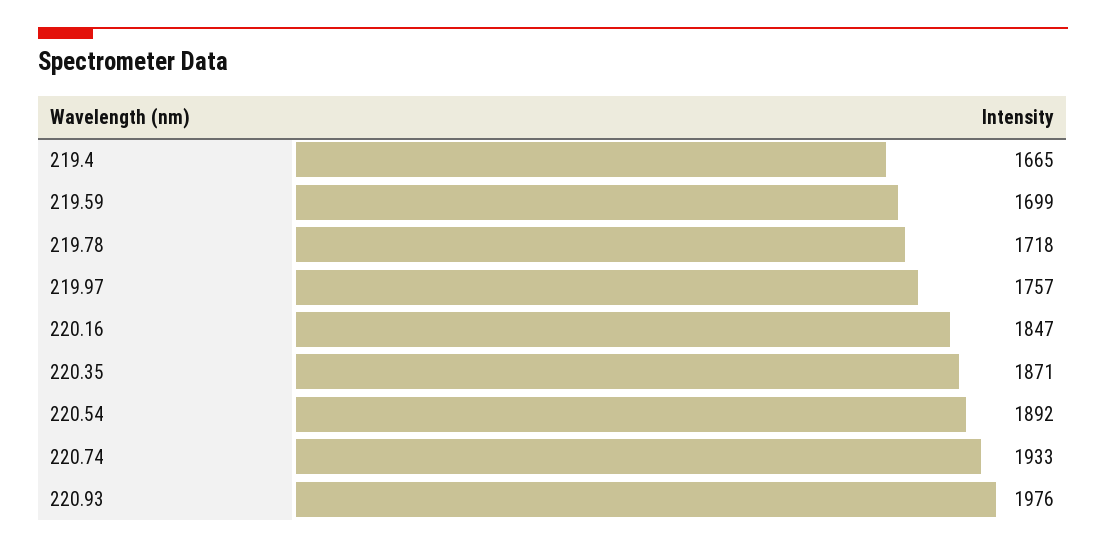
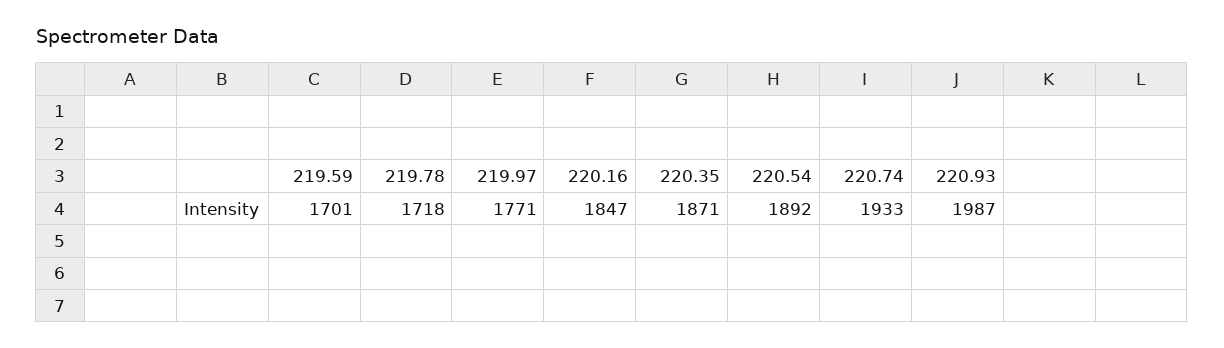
  {
-   "219.4": 1665,
-   "219.59": 1699,
+   "219.59": 1701,
    "219.78": 1718,
-   "219.97": 1757,
+   "219.97": 1771,
    "220.16": 1847,
    "220.35": 1871,
    "220.54": 1892,
    "220.74": 1933,
-   "220.93": 1976
+   "220.93": 1987
  }

